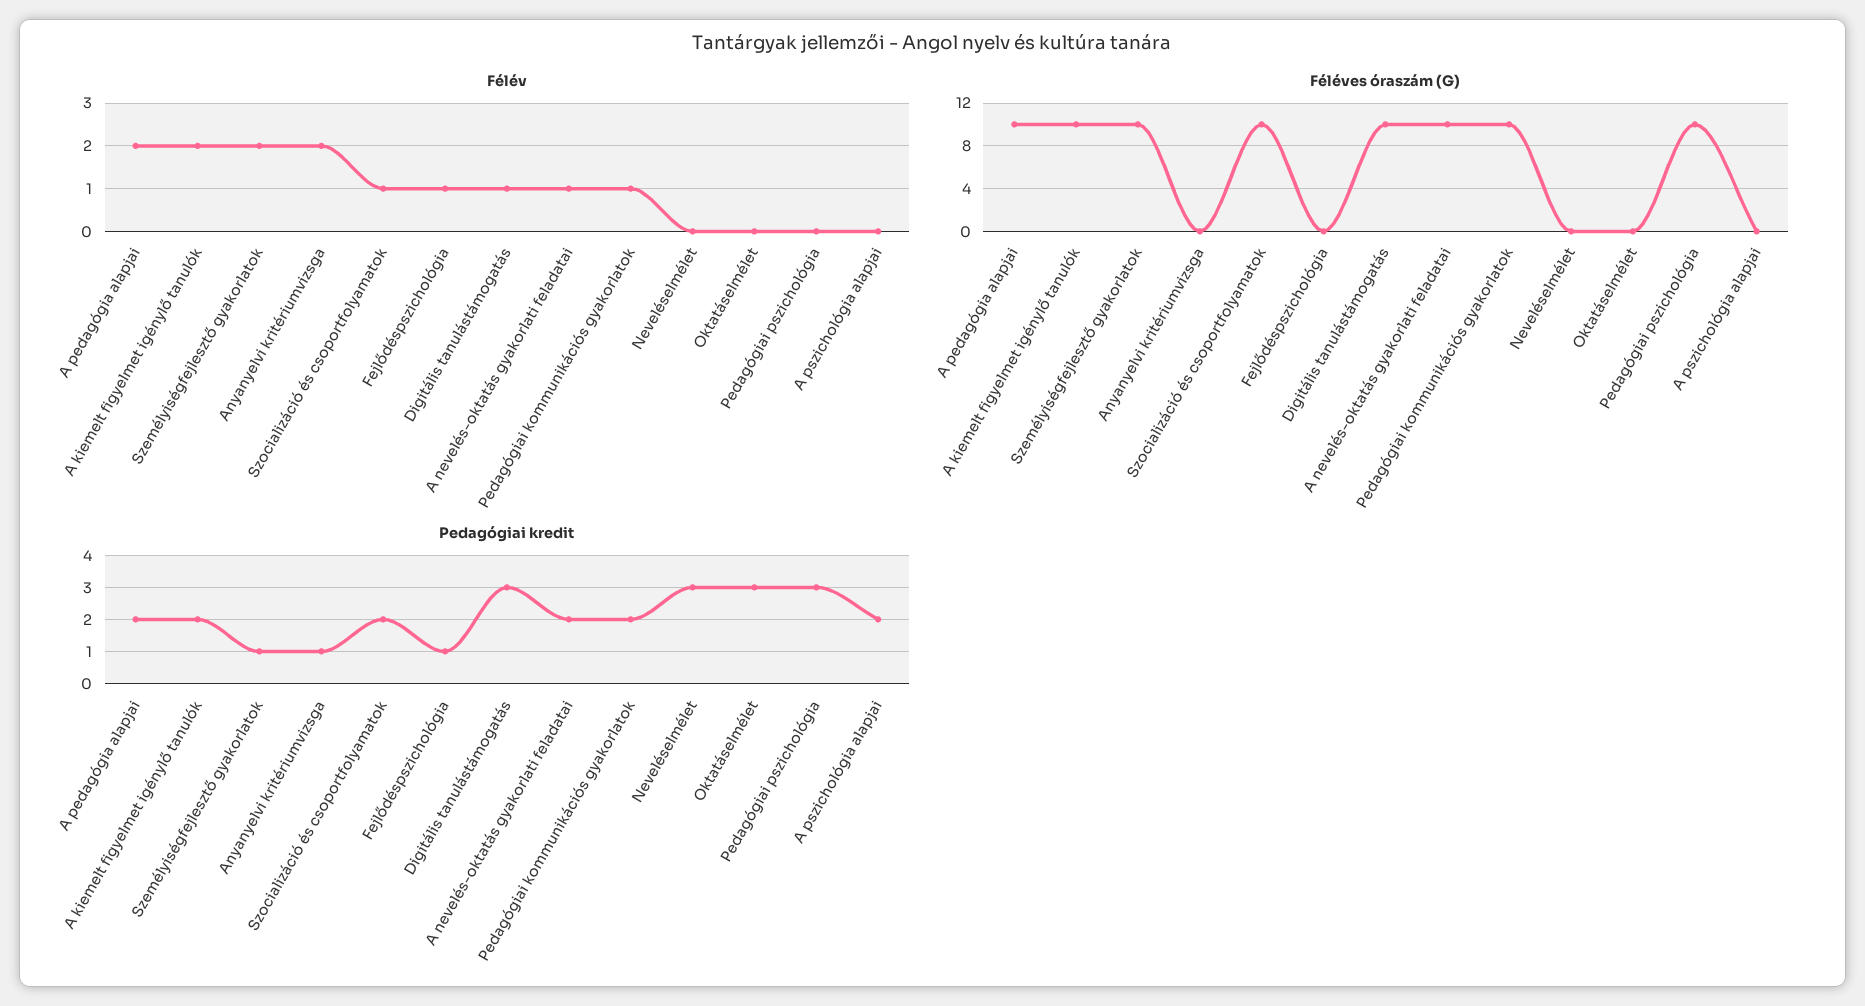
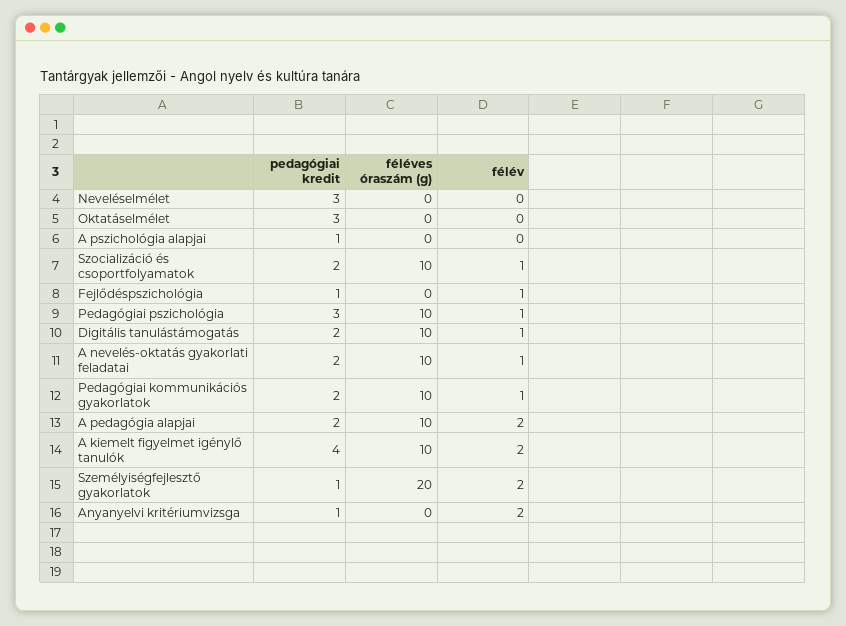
  {
    "Félév": {
      "A pedagógia alapjai": 2,
      "A kiemelt figyelmet igénylő tanulók": 2,
      "Személyiségfejlesztő gyakorlatok": 2,
      "Anyanyelvi kritériumvizsga": 2,
      "Szocializáció és csoportfolyamatok": 1,
      "Fejlődéspszichológia": 1,
      "Digitális tanulástámogatás": 1,
      "A nevelés-oktatás gyakorlati feladatai": 1,
      "Pedagógiai kommunikációs gyakorlatok": 1,
      "Neveléselmélet": 0,
      "Oktatáselmélet": 0,
-     "Pedagógiai pszichológia": 0,
+     "Pedagógiai pszichológia": 1,
      "A pszichológia alapjai": 0
    },
    "Féléves óraszám (G)": {
      "A pedagógia alapjai": 10,
      "A kiemelt figyelmet igénylő tanulók": 10,
-     "Személyiségfejlesztő gyakorlatok": 10,
+     "Személyiségfejlesztő gyakorlatok": 20,
      "Anyanyelvi kritériumvizsga": 0,
      "Szocializáció és csoportfolyamatok": 10,
      "Fejlődéspszichológia": 0,
      "Digitális tanulástámogatás": 10,
      "A nevelés-oktatás gyakorlati feladatai": 10,
      "Pedagógiai kommunikációs gyakorlatok": 10,
      "Neveléselmélet": 0,
      "Oktatáselmélet": 0,
      "Pedagógiai pszichológia": 10,
      "A pszichológia alapjai": 0
    },
    "Pedagógiai kredit": {
      "A pedagógia alapjai": 2,
-     "A kiemelt figyelmet igénylő tanulók": 2,
+     "A kiemelt figyelmet igénylő tanulók": 4,
      "Személyiségfejlesztő gyakorlatok": 1,
      "Anyanyelvi kritériumvizsga": 1,
      "Szocializáció és csoportfolyamatok": 2,
      "Fejlődéspszichológia": 1,
-     "Digitális tanulástámogatás": 3,
+     "Digitális tanulástámogatás": 2,
      "A nevelés-oktatás gyakorlati feladatai": 2,
      "Pedagógiai kommunikációs gyakorlatok": 2,
      "Neveléselmélet": 3,
      "Oktatáselmélet": 3,
      "Pedagógiai pszichológia": 3,
-     "A pszichológia alapjai": 2
+     "A pszichológia alapjai": 1
    }
  }

